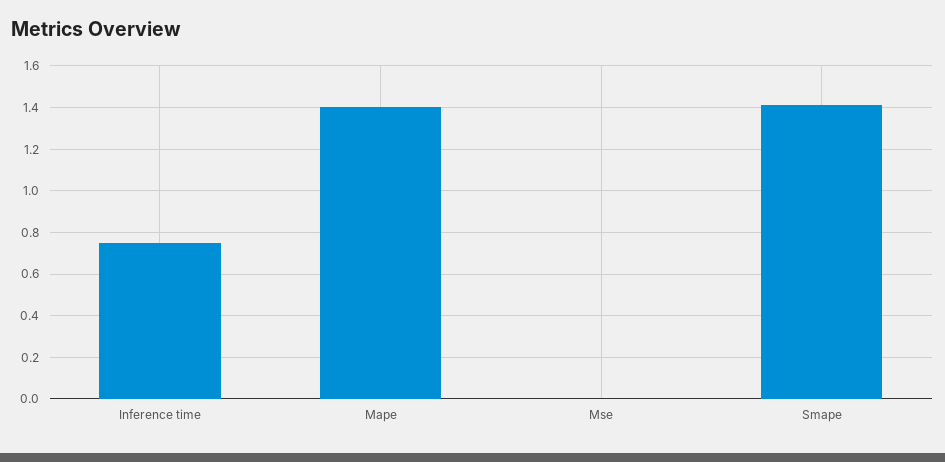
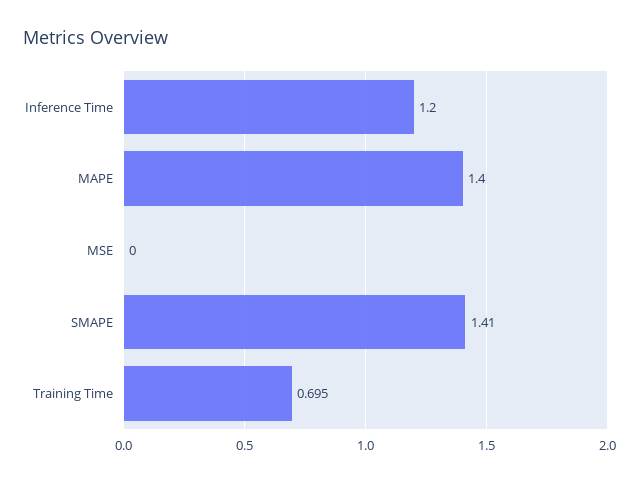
  {
-   "Inference time": 0.75,
+   "Inference time": 1.2,
    "Mape": 1.4,
    "Mse": 0,
-   "Smape": 1.41
+   "Smape": 1.41,
+   "Training Time": 0.695
  }

